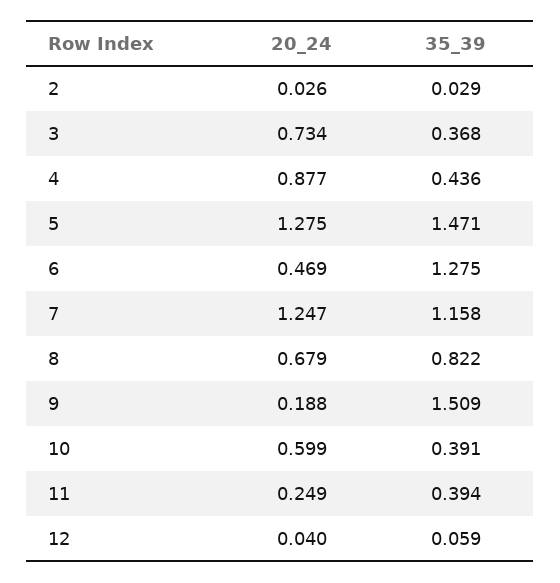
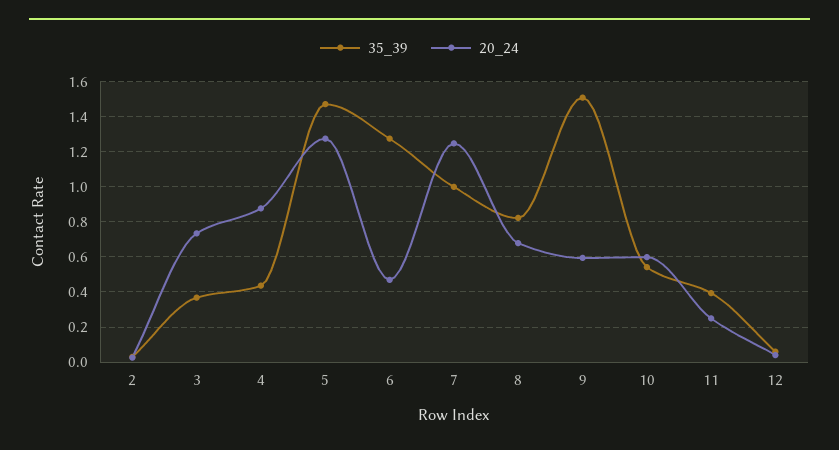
  {
    "20_24": {
      "2": 0.026,
      "3": 0.734,
      "4": 0.877,
      "5": 1.275,
      "6": 0.469,
      "7": 1.247,
      "8": 0.679,
-     "9": 0.188,
+     "9": 0.6,
      "10": 0.599,
      "11": 0.249,
      "12": 0.04
    },
    "35_39": {
      "2": 0.029,
      "3": 0.368,
      "4": 0.436,
      "5": 1.471,
      "6": 1.275,
-     "7": 1.158,
+     "7": 1,
      "8": 0.822,
      "9": 1.509,
-     "10": 0.391,
+     "10": 0.55,
      "11": 0.394,
      "12": 0.059
    }
  }

